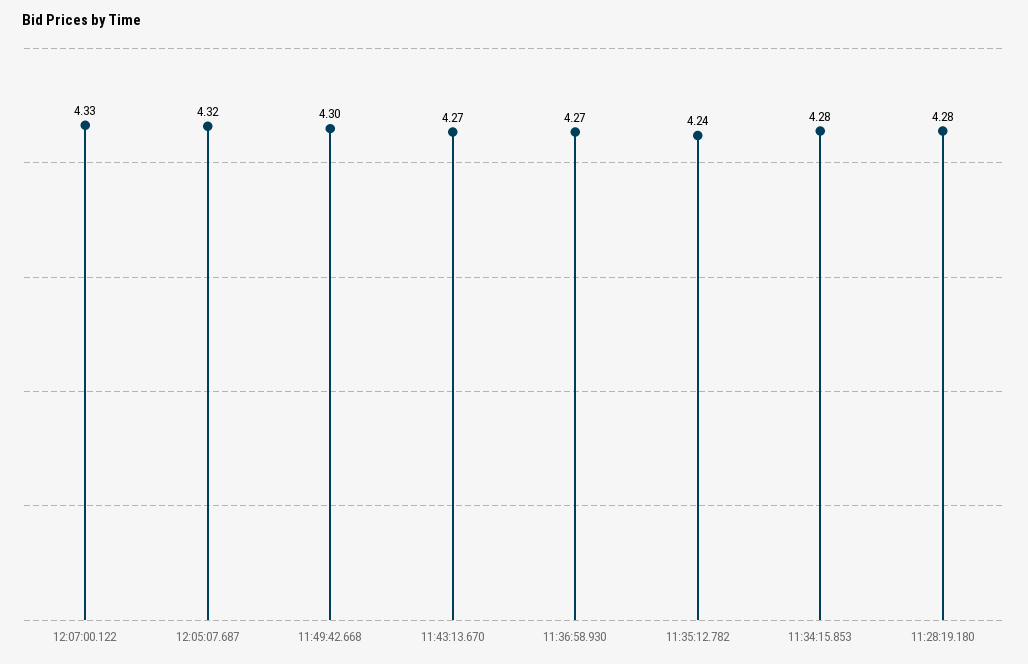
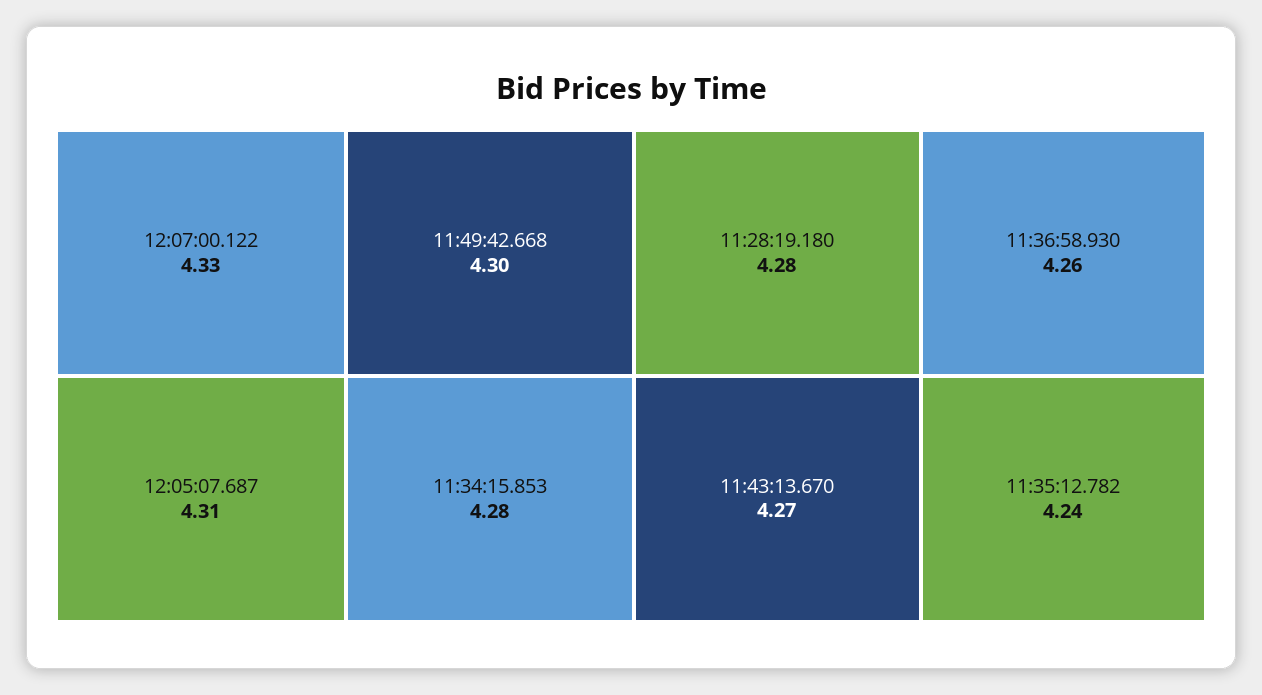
  {
    "12:07:00.122": 4.33,
-   "12:05:07.687": 4.32,
+   "12:05:07.687": 4.31,
    "11:49:42.668": 4.3,
    "11:43:13.670": 4.27,
-   "11:36:58.930": 4.27,
+   "11:36:58.930": 4.26,
    "11:35:12.782": 4.24,
    "11:34:15.853": 4.28,
    "11:28:19.180": 4.28
  }

